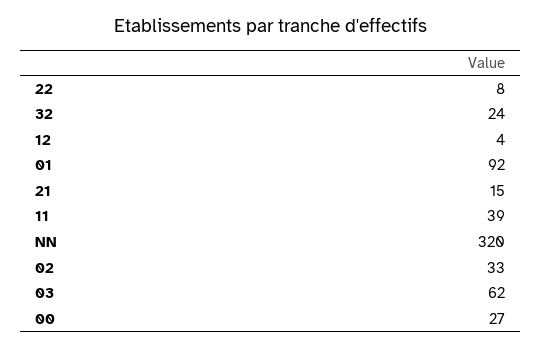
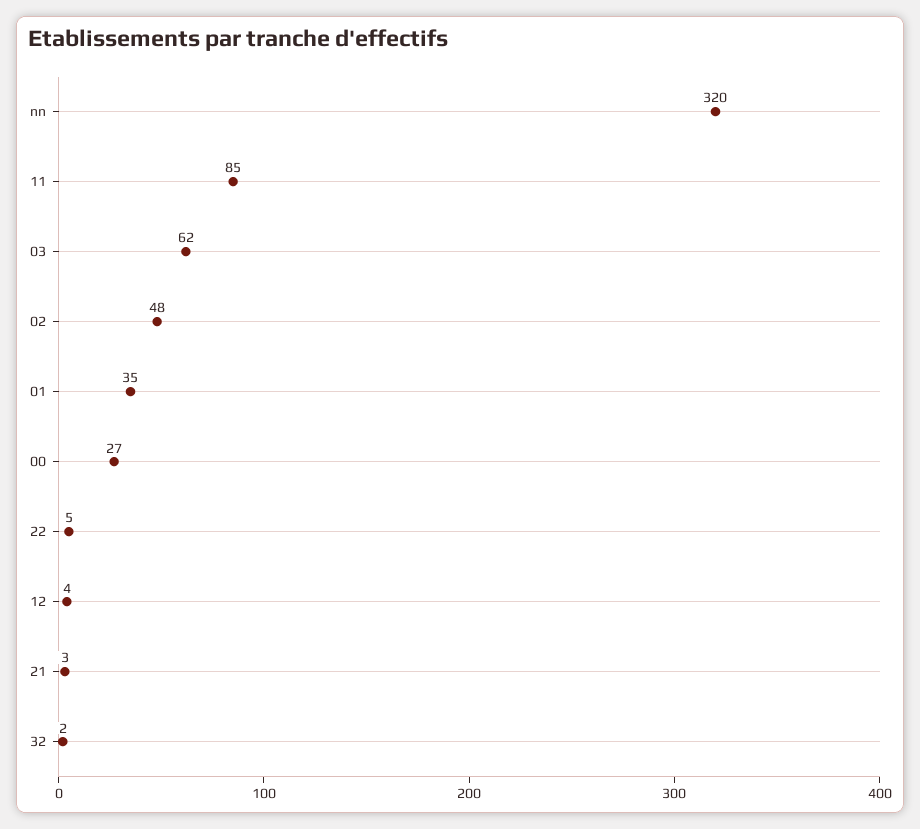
  {
-   "22": 8,
+   "22": 5,
-   "32": 24,
+   "32": 2,
    "12": 4,
-   "01": 92,
+   "01": 35,
-   "21": 15,
+   "21": 3,
-   "11": 39,
+   "11": 85,
    "NN": 320,
-   "02": 33,
+   "02": 48,
    "03": 62,
    "00": 27
  }

